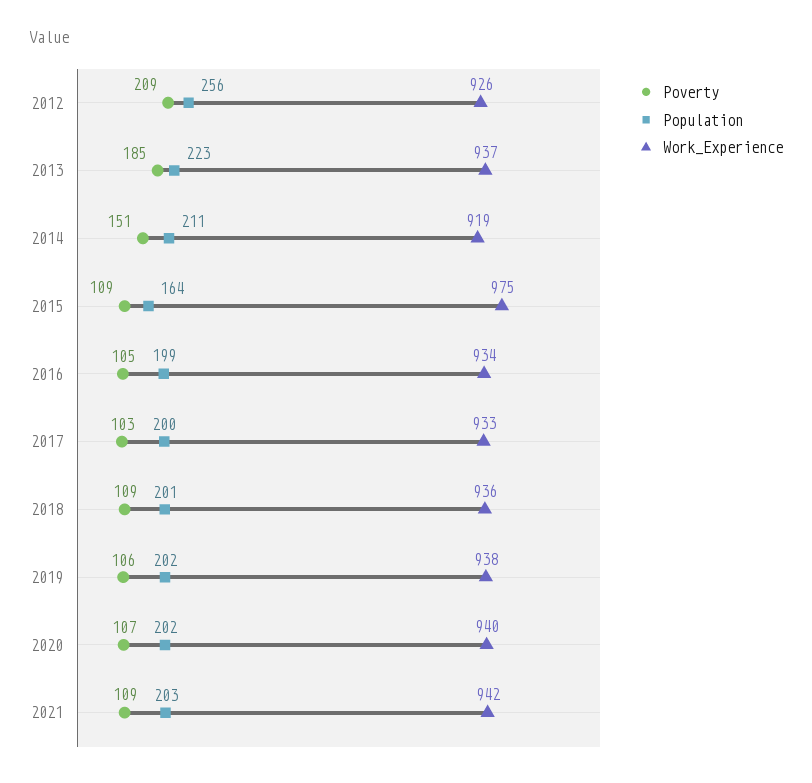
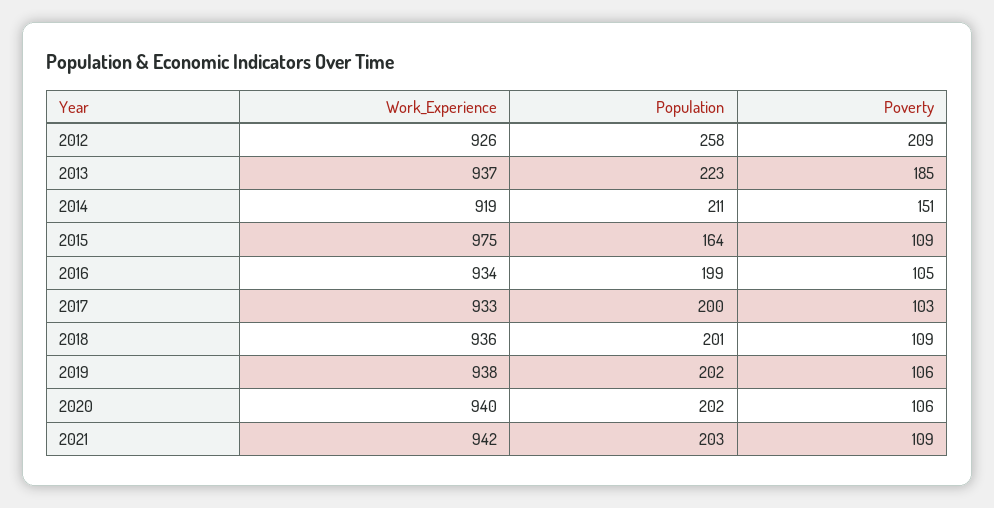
  {
    "Poverty": {
      "2012": 209,
      "2013": 185,
      "2014": 151,
      "2015": 109,
      "2016": 105,
      "2017": 103,
      "2018": 109,
      "2019": 106,
-     "2020": 107,
+     "2020": 106,
      "2021": 109
    },
    "Population": {
-     "2012": 256,
+     "2012": 258,
      "2013": 223,
      "2014": 211,
      "2015": 164,
      "2016": 199,
      "2017": 200,
      "2018": 201,
      "2019": 202,
      "2020": 202,
      "2021": 203
    },
    "Work_Experience": {
      "2012": 926,
      "2013": 937,
      "2014": 919,
      "2015": 975,
      "2016": 934,
      "2017": 933,
      "2018": 936,
      "2019": 938,
      "2020": 940,
      "2021": 942
    }
  }

